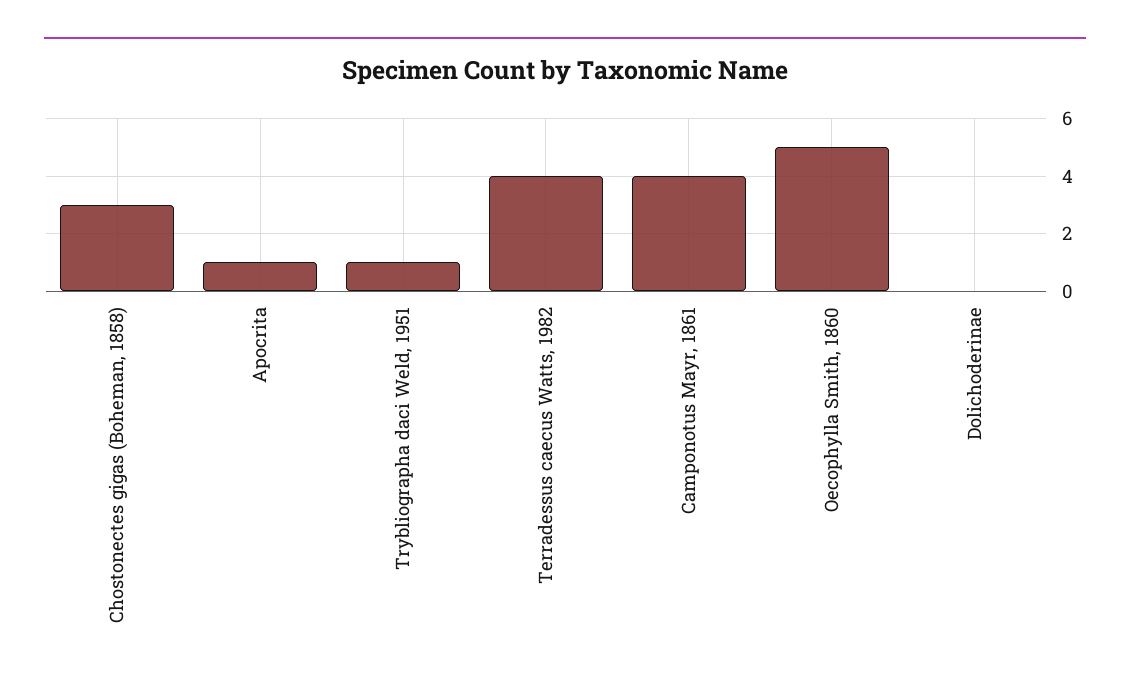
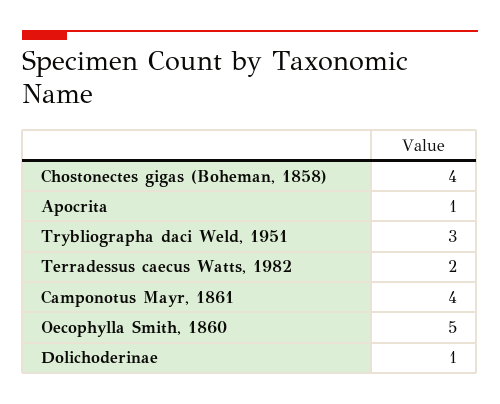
  {
-   "Chostonectes gigas (Boheman, 1858)": 3,
+   "Chostonectes gigas (Boheman, 1858)": 4,
    "Apocrita": 1,
-   "Trybliographa daci Weld, 1951": 1,
+   "Trybliographa daci Weld, 1951": 3,
-   "Terradessus caecus Watts, 1982": 4,
+   "Terradessus caecus Watts, 1982": 2,
    "Camponotus Mayr, 1861": 4,
    "Oecophylla Smith, 1860": 5,
-   "Dolichoderinae": 0
+   "Dolichoderinae": 1
  }

